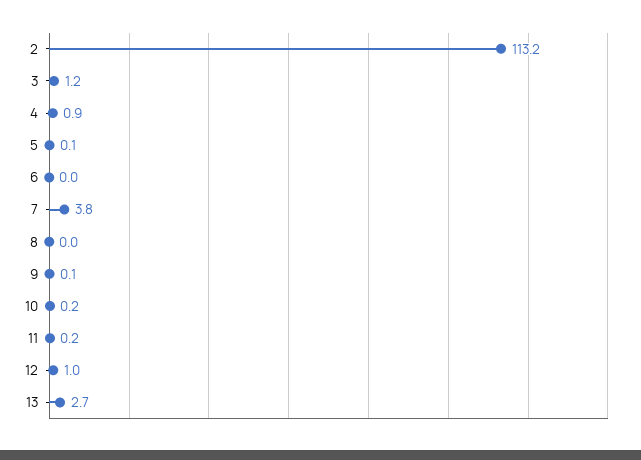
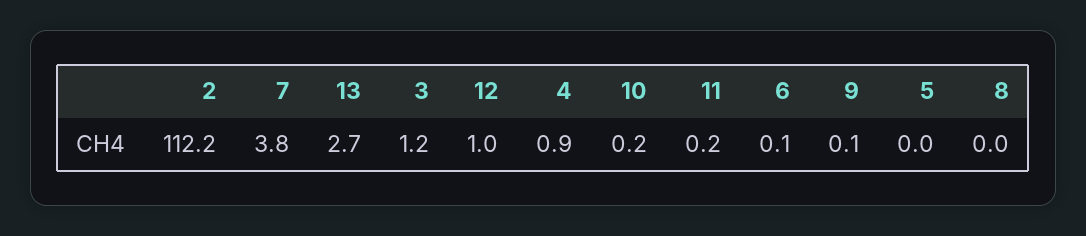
  {
-   "2": 113.2,
+   "2": 112.2,
    "3": 1.2,
    "4": 0.9,
-   "5": 0.1,
+   "5": 0,
-   "6": 0,
+   "6": 0.1,
    "7": 3.8,
    "8": 0,
    "9": 0.1,
    "10": 0.2,
    "11": 0.2,
    "12": 1,
    "13": 2.7
  }

